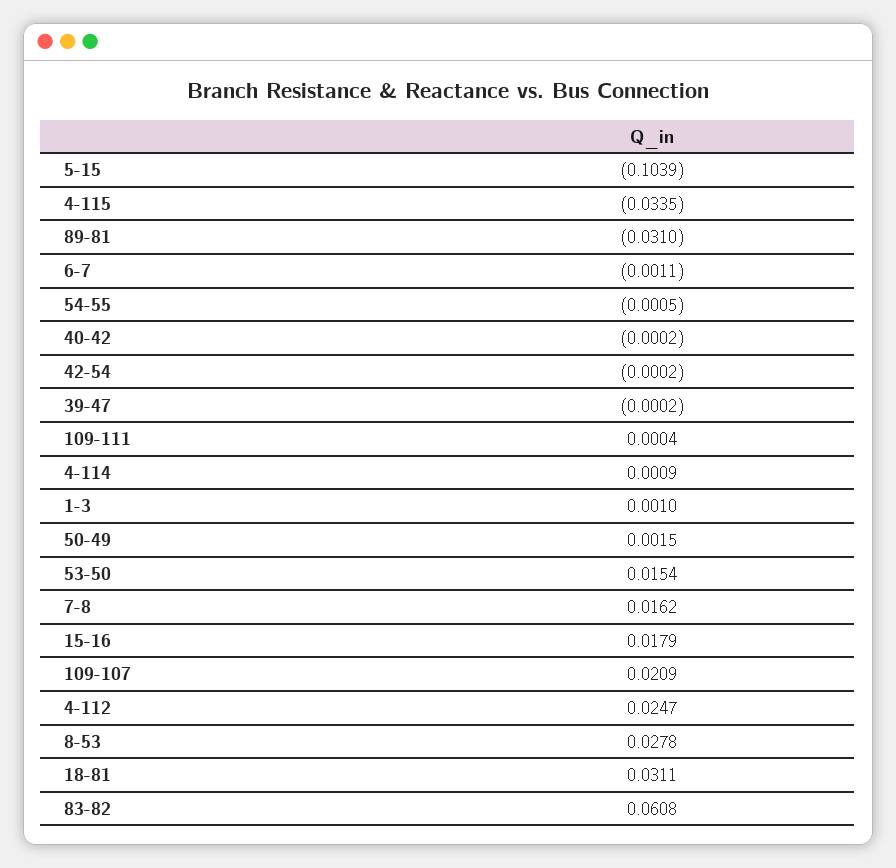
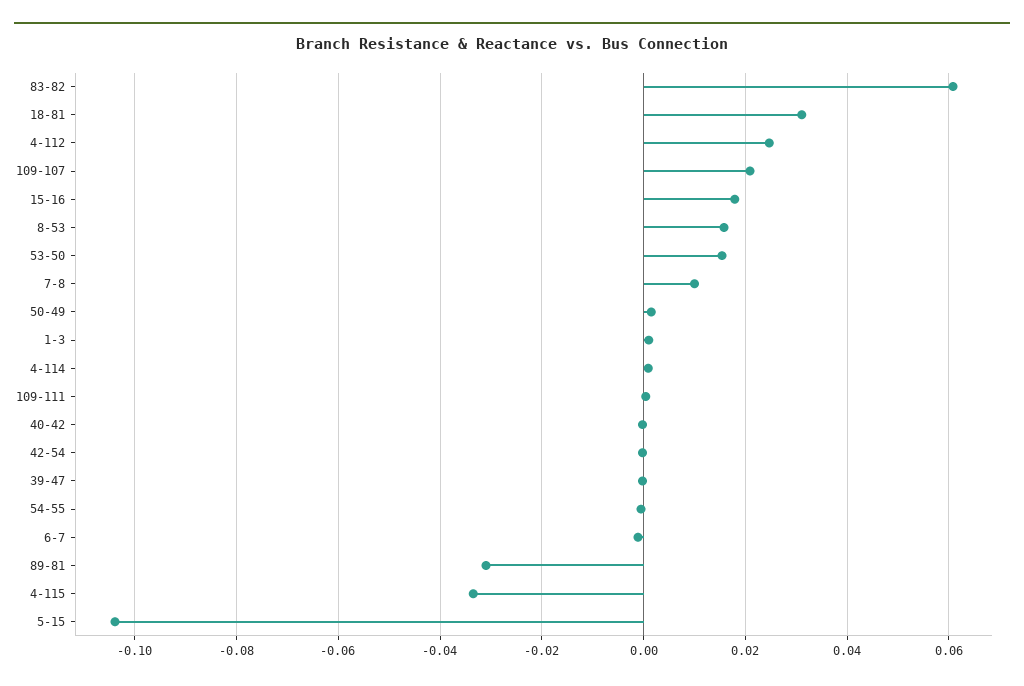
  {
    "5-15": -0.1039,
    "4-115": -0.0335,
    "89-81": -0.031,
    "6-7": -0.0011,
    "54-55": -0.0005,
    "40-42": -0.0002,
    "42-54": -0.0002,
    "39-47": -0.0002,
    "109-111": 0.0004,
    "4-114": 0.0009,
    "1-3": 0.001,
    "50-49": 0.0015,
    "53-50": 0.0154,
-   "7-8": 0.0162,
+   "7-8": 0.01,
    "15-16": 0.0179,
    "109-107": 0.0209,
    "4-112": 0.0247,
-   "8-53": 0.0278,
+   "8-53": 0.016,
    "18-81": 0.0311,
    "83-82": 0.0608
  }

